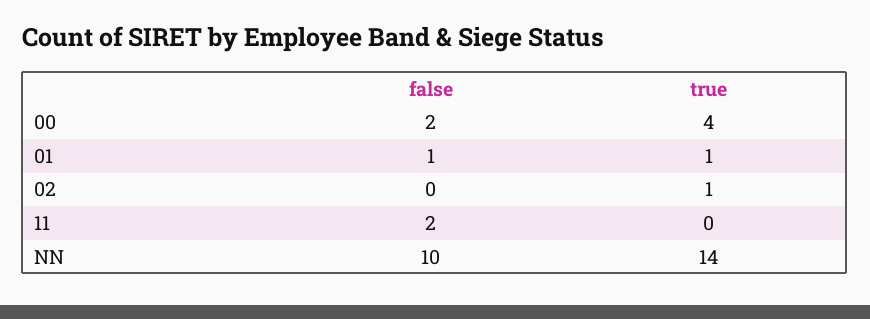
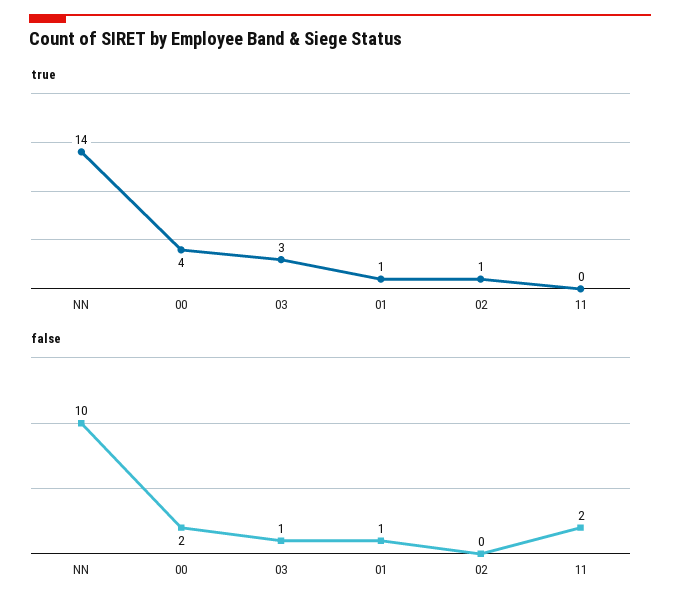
  {
    "false": {
      "00": 2,
      "01": 1,
      "02": 0,
      "11": 2,
-     "NN": 10
+     "NN": 10,
+     "03": 1
    },
    "true": {
      "00": 4,
      "01": 1,
      "02": 1,
      "11": 0,
-     "NN": 14
+     "NN": 14,
+     "03": 3
    }
  }

